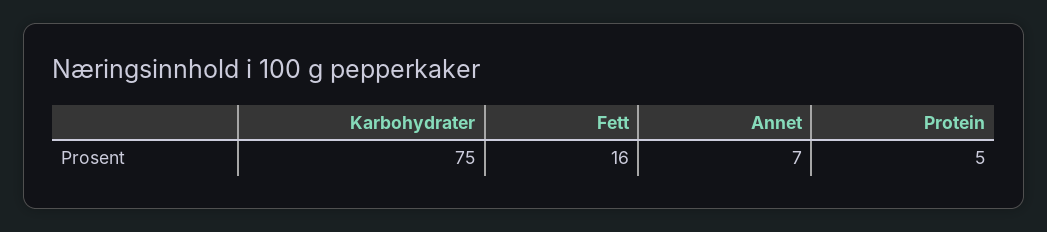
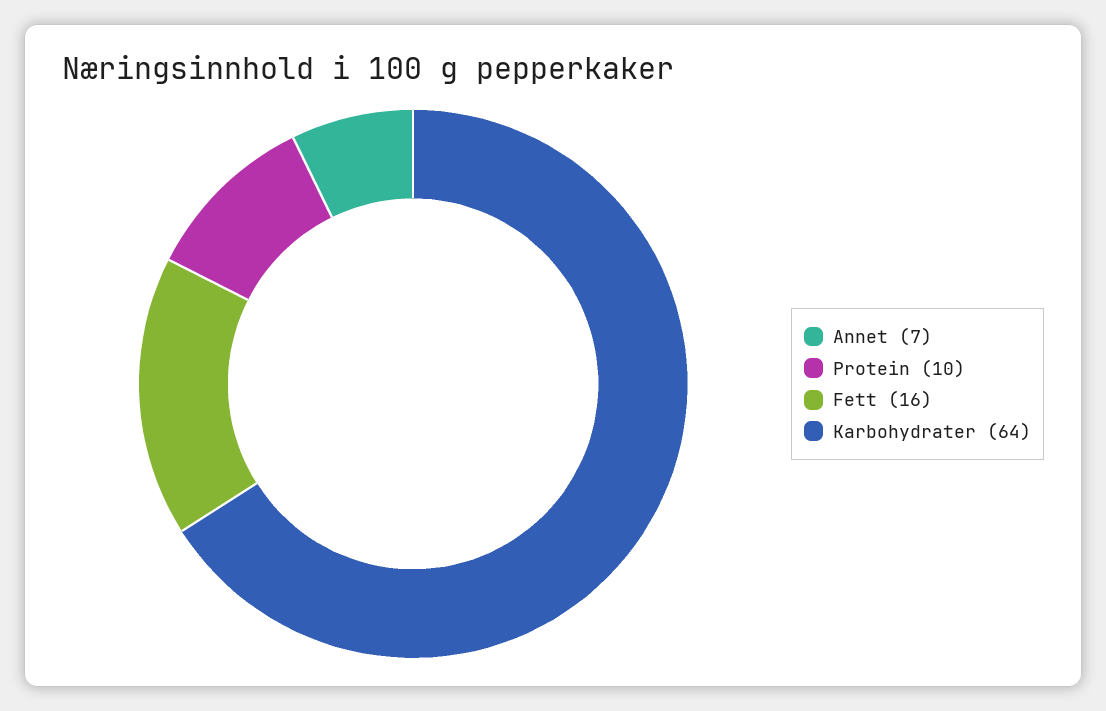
  {
-   "Karbohydrater": 75,
+   "Karbohydrater": 64,
    "Fett": 16,
    "Annet": 7,
-   "Protein": 5
+   "Protein": 10
  }

